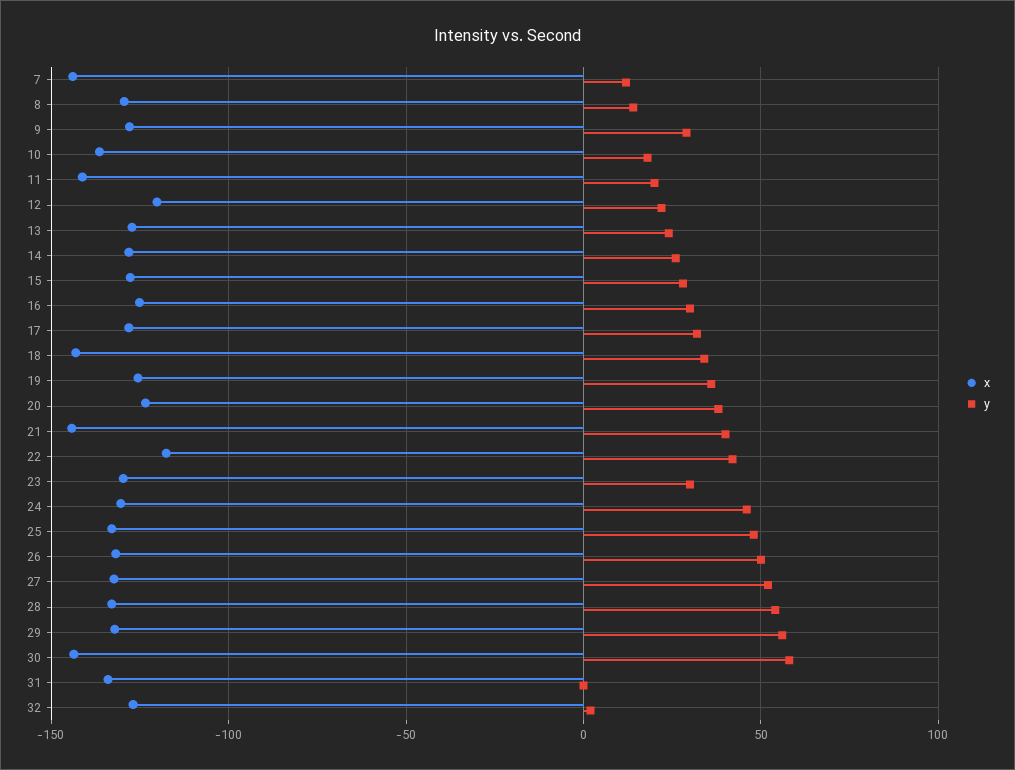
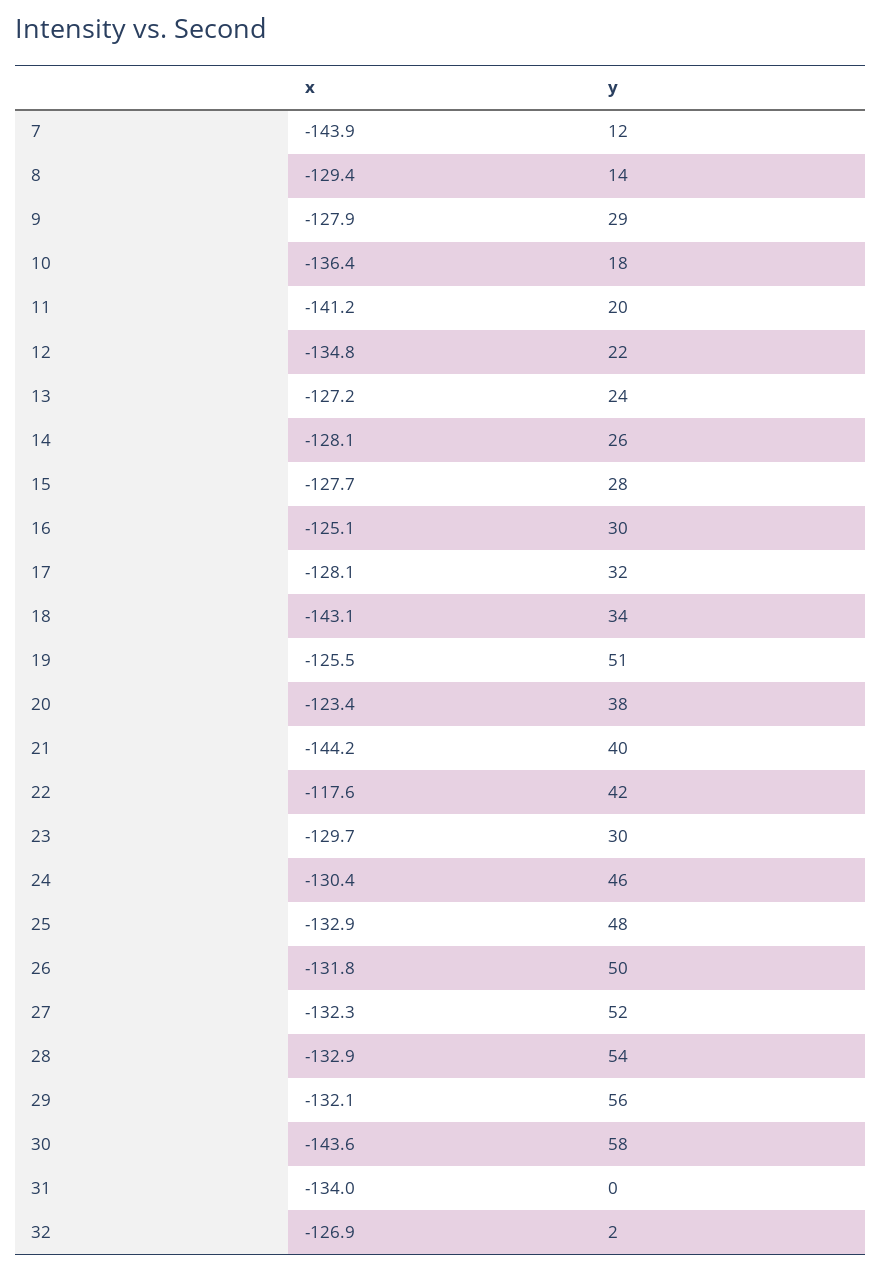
  {
    "x": {
      "7": -143.9,
      "8": -129.4,
      "9": -127.9,
      "10": -136.4,
      "11": -141.2,
-     "12": -120,
+     "12": -134.8,
      "13": -127.2,
      "14": -128.1,
      "15": -127.7,
      "16": -125.1,
      "17": -128.1,
      "18": -143.1,
      "19": -125.5,
      "20": -123.4,
      "21": -144.2,
      "22": -117.6,
      "23": -129.7,
      "24": -130.4,
      "25": -132.9,
      "26": -131.8,
      "27": -132.3,
      "28": -132.9,
      "29": -132.1,
      "30": -143.6,
      "31": -134,
      "32": -126.9
    },
    "y": {
      "7": 12,
      "8": 14,
      "9": 29,
      "10": 18,
      "11": 20,
      "12": 22,
      "13": 24,
      "14": 26,
      "15": 28,
      "16": 30,
      "17": 32,
      "18": 34,
-     "19": 35,
+     "19": 51,
      "20": 38,
      "21": 40,
      "22": 42,
      "23": 30,
      "24": 46,
      "25": 48,
      "26": 50,
      "27": 52,
      "28": 54,
      "29": 56,
      "30": 58,
      "31": 0,
      "32": 2
    }
  }

